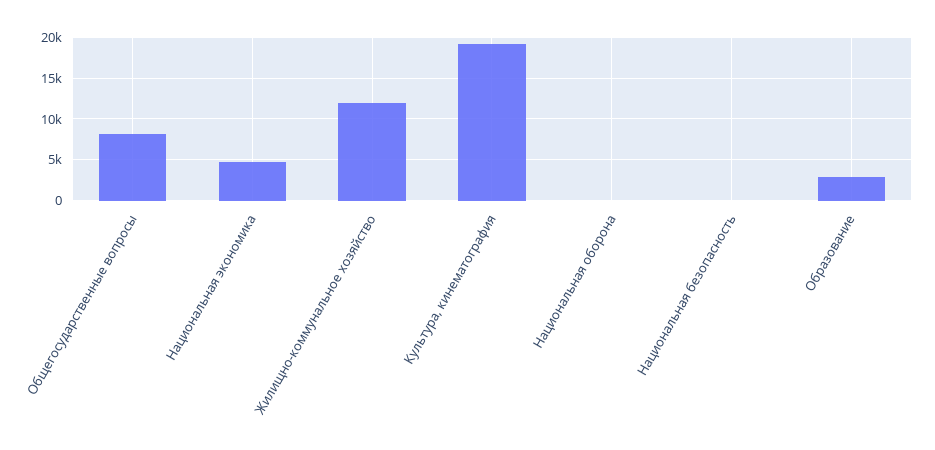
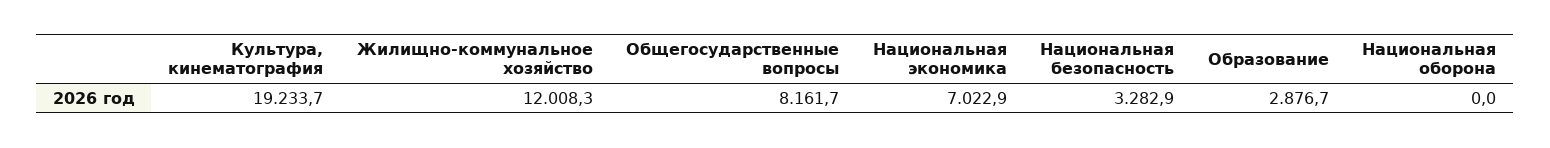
  {
    "Общегосударственные вопросы": 8161.7,
-   "Национальная экономика": 5000,
+   "Национальная экономика": 7022.9,
    "Жилищно-коммунальное хозяйство": 12008.3,
    "Культура, кинематография": 19233.7,
    "Национальная оборона": 0,
-   "Национальная безопасность": 0,
+   "Национальная безопасность": 3282.9,
    "Образование": 2876.7
  }

